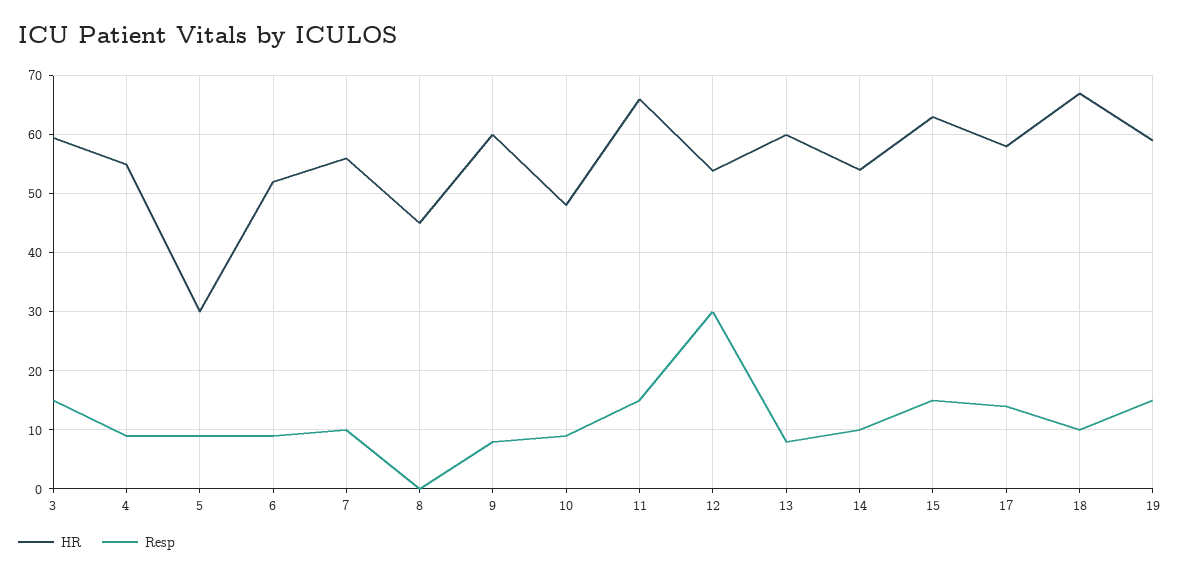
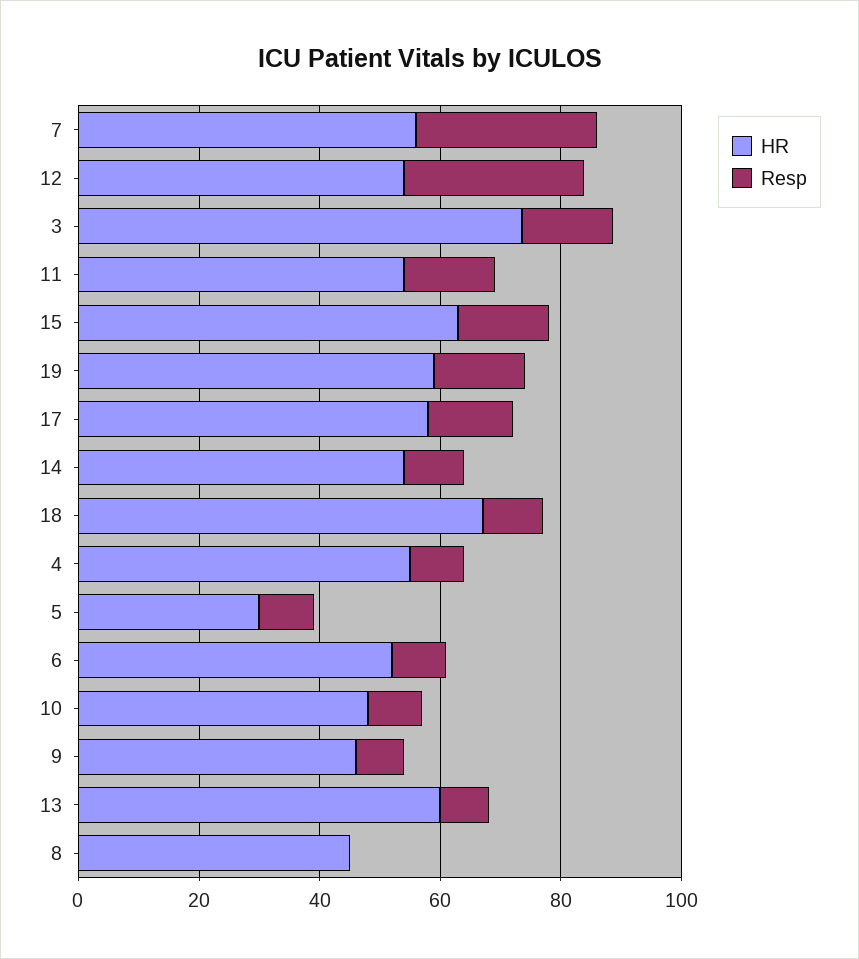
  {
    "HR": {
-     "3": 60,
+     "3": 75,
      "4": 56,
      "5": 30,
      "6": 52,
      "7": 56,
      "8": 46,
-     "9": 60,
+     "9": 45,
      "10": 48,
-     "11": 66,
+     "11": 55,
      "12": 54,
      "13": 60,
      "14": 54,
      "15": 64,
      "17": 58,
      "18": 68,
      "19": 60
    },
    "Resp": {
      "3": 16,
      "4": 10,
      "5": 10,
      "6": 10,
-     "7": 10,
+     "7": 30,
      "8": 0,
      "9": 8,
      "10": 10,
      "11": 16,
      "12": 30,
      "13": 8,
      "14": 10,
      "15": 16,
      "17": 14,
      "18": 10,
      "19": 16
    }
  }

